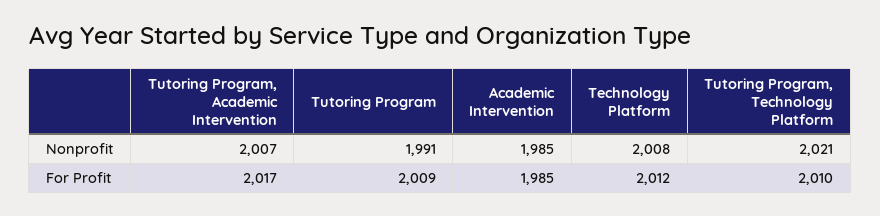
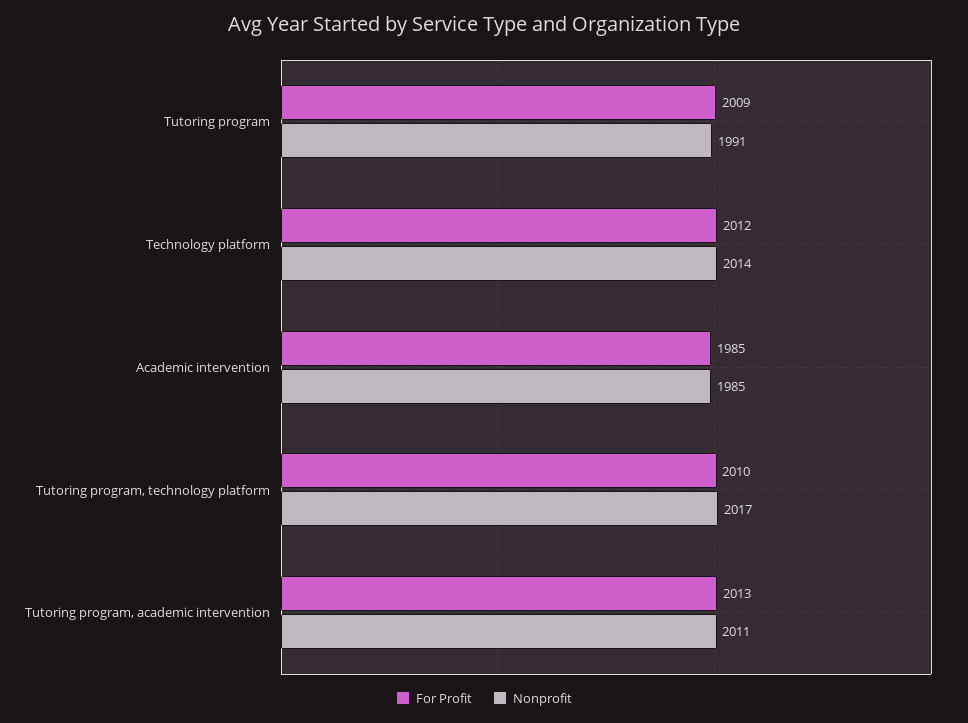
  {
    "Nonprofit": {
-     "Tutoring Program, Academic Intervention": 2007,
+     "Tutoring Program, Academic Intervention": 2011,
      "Tutoring Program": 1991,
      "Academic Intervention": 1985,
-     "Technology Platform": 2008,
+     "Technology Platform": 2014,
-     "Tutoring Program, Technology Platform": 2021
+     "Tutoring Program, Technology Platform": 2017
    },
    "For Profit": {
-     "Tutoring Program, Academic Intervention": 2017,
+     "Tutoring Program, Academic Intervention": 2013,
      "Tutoring Program": 2009,
      "Academic Intervention": 1985,
      "Technology Platform": 2012,
      "Tutoring Program, Technology Platform": 2010
    }
  }

